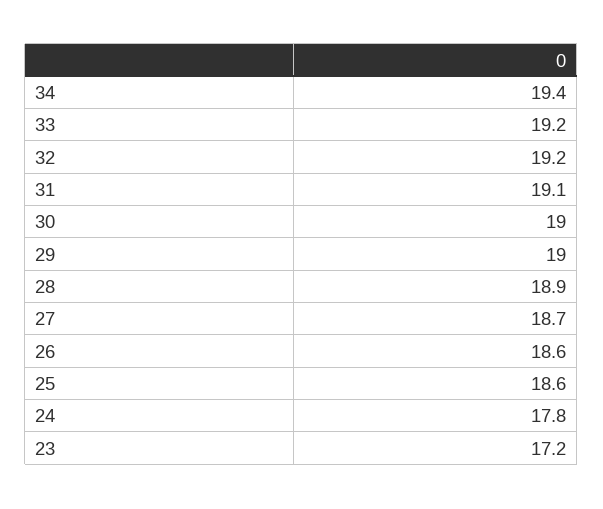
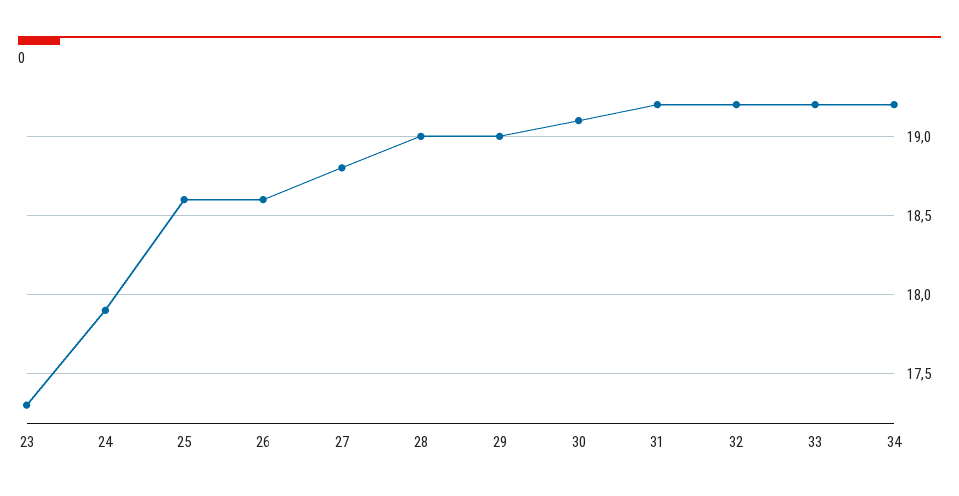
  {
-   "34": 19.4,
+   "34": 19.2,
    "33": 19.2,
    "32": 19.2,
-   "31": 19.1,
+   "31": 19.2,
-   "30": 19,
+   "30": 19.1,
    "29": 19,
-   "28": 18.9,
+   "28": 19,
-   "27": 18.7,
+   "27": 18.8,
    "26": 18.6,
    "25": 18.6,
-   "24": 17.8,
+   "24": 17.9,
-   "23": 17.2
+   "23": 17.3
  }

